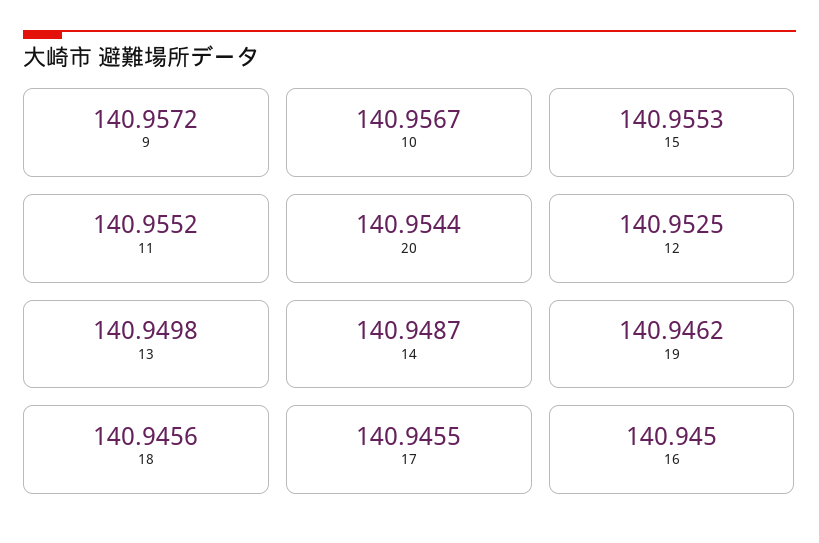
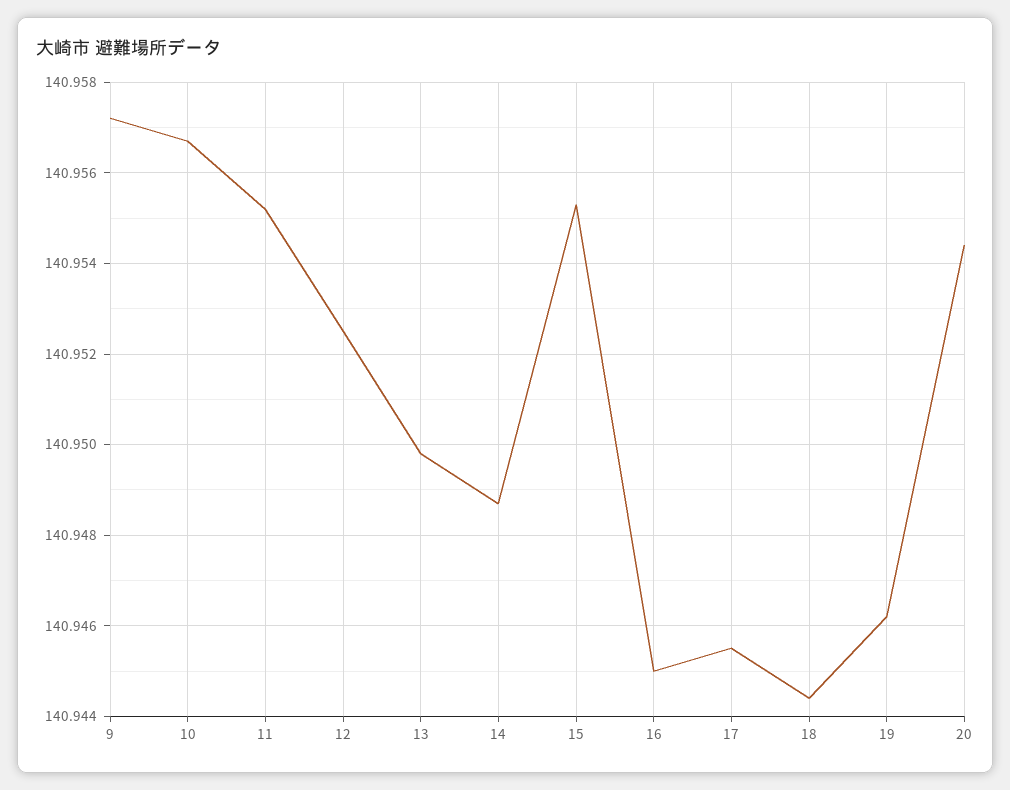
  {
    "9": 140.9572,
    "10": 140.9567,
    "15": 140.9553,
    "11": 140.9552,
    "20": 140.9544,
    "12": 140.9525,
    "13": 140.9498,
    "14": 140.9487,
    "19": 140.9462,
-   "18": 140.9456,
+   "18": 140.9445,
    "17": 140.9455,
    "16": 140.945
  }

